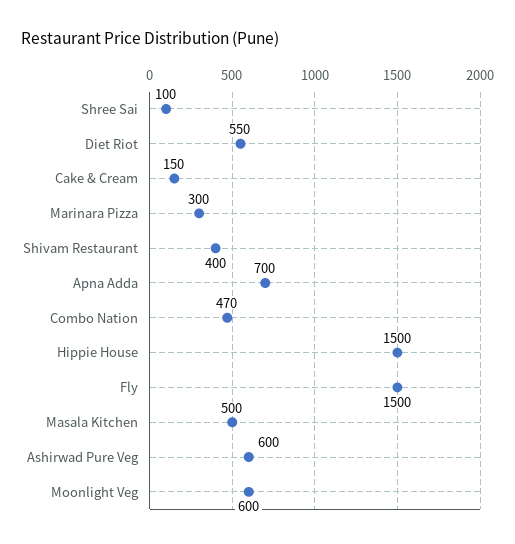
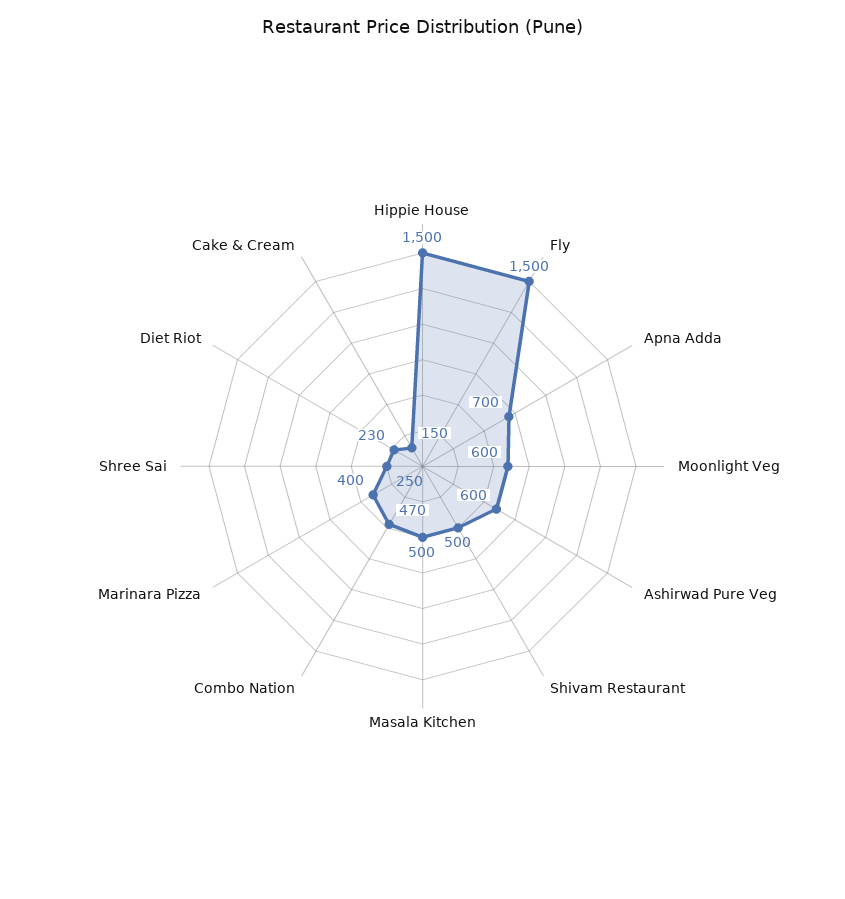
  {
-   "Shree Sai": 100,
+   "Shree Sai": 250,
-   "Diet Riot": 550,
+   "Diet Riot": 230,
    "Cake & Cream": 150,
-   "Marinara Pizza": 300,
+   "Marinara Pizza": 400,
-   "Shivam Restaurant": 400,
+   "Shivam Restaurant": 500,
    "Apna Adda": 700,
    "Combo Nation": 470,
    "Hippie House": 1500,
    "Fly": 1500,
    "Masala Kitchen": 500,
    "Ashirwad Pure Veg": 600,
    "Moonlight Veg": 600
  }

